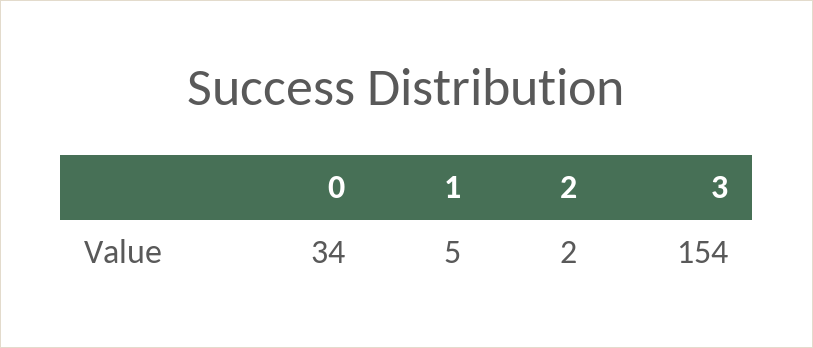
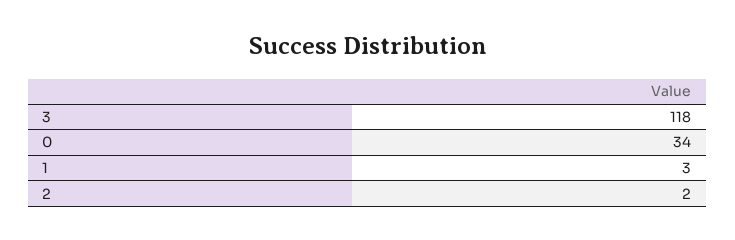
  {
    "0": 34,
-   "1": 5,
+   "1": 3,
    "2": 2,
-   "3": 154
+   "3": 118
  }

